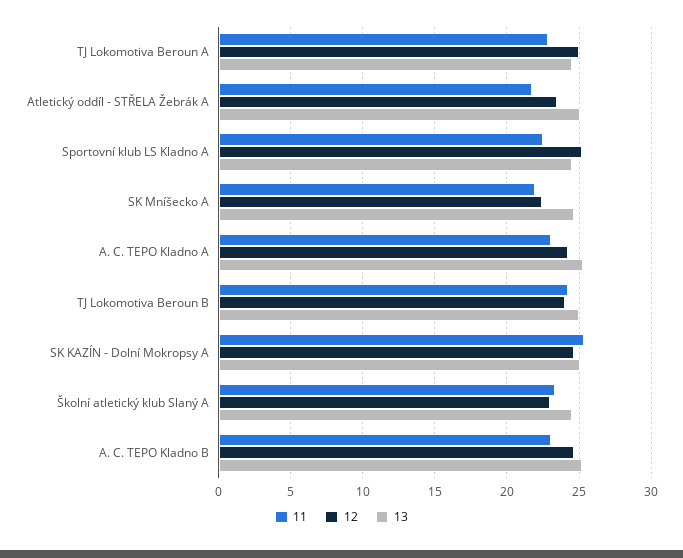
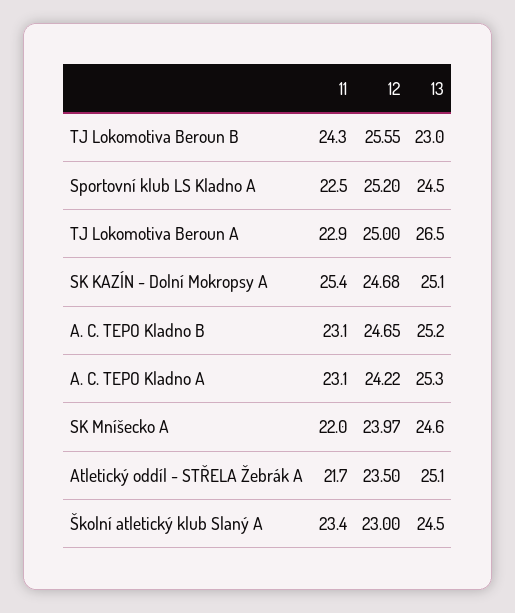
  {
    "11": {
      "TJ Lokomotiva Beroun A": 22.9,
      "Atletický oddíl - STŘELA Žebrák A": 21.7,
      "Sportovní klub LS Kladno A": 22.5,
      "SK Mníšecko A": 22,
      "A. C. TEPO Kladno A": 23.1,
      "TJ Lokomotiva Beroun B": 24.3,
      "SK KAZÍN - Dolní Mokropsy A": 25.4,
      "Školní atletický klub Slaný A": 23.4,
      "A. C. TEPO Kladno B": 23.1
    },
    "12": {
      "TJ Lokomotiva Beroun A": 25,
      "Atletický oddíl - STŘELA Žebrák A": 23.5,
      "Sportovní klub LS Kladno A": 25.2,
-     "SK Mníšecko A": 22.5,
+     "SK Mníšecko A": 23.97,
      "A. C. TEPO Kladno A": 24.22,
-     "TJ Lokomotiva Beroun B": 24,
+     "TJ Lokomotiva Beroun B": 25.55,
      "SK KAZÍN - Dolní Mokropsy A": 24.68,
      "Školní atletický klub Slaný A": 23,
      "A. C. TEPO Kladno B": 24.65
    },
    "13": {
-     "TJ Lokomotiva Beroun A": 24.5,
+     "TJ Lokomotiva Beroun A": 26.5,
      "Atletický oddíl - STŘELA Žebrák A": 25.1,
      "Sportovní klub LS Kladno A": 24.5,
      "SK Mníšecko A": 24.6,
      "A. C. TEPO Kladno A": 25.3,
-     "TJ Lokomotiva Beroun B": 25,
+     "TJ Lokomotiva Beroun B": 23,
      "SK KAZÍN - Dolní Mokropsy A": 25.1,
      "Školní atletický klub Slaný A": 24.5,
      "A. C. TEPO Kladno B": 25.2
    }
  }

